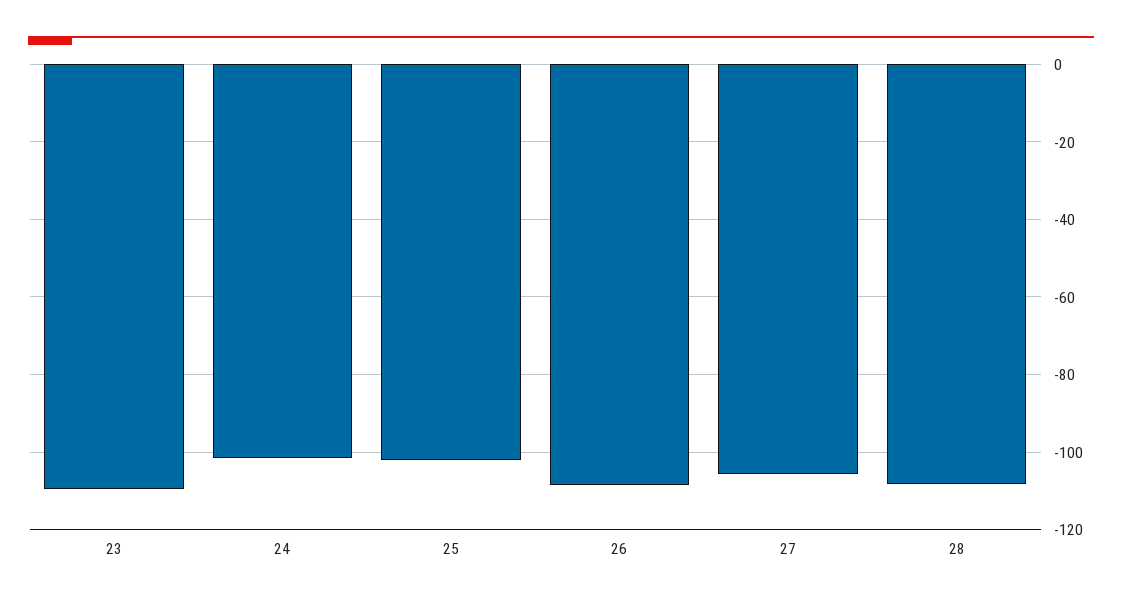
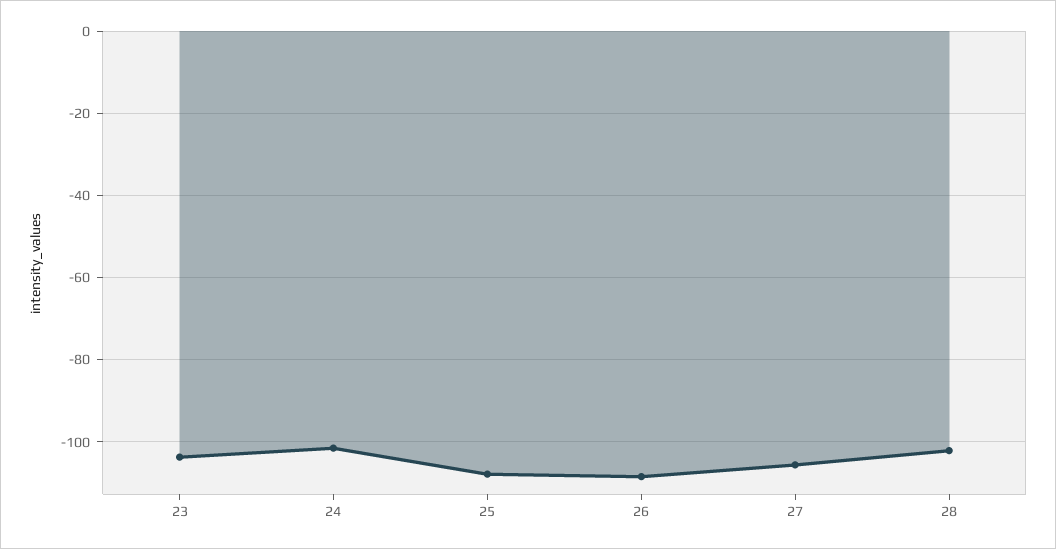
  {
-   "23": -110,
+   "23": -104,
    "24": -102,
-   "25": -102,
+   "25": -108,
    "26": -108,
    "27": -106,
-   "28": -108
+   "28": -102
  }

